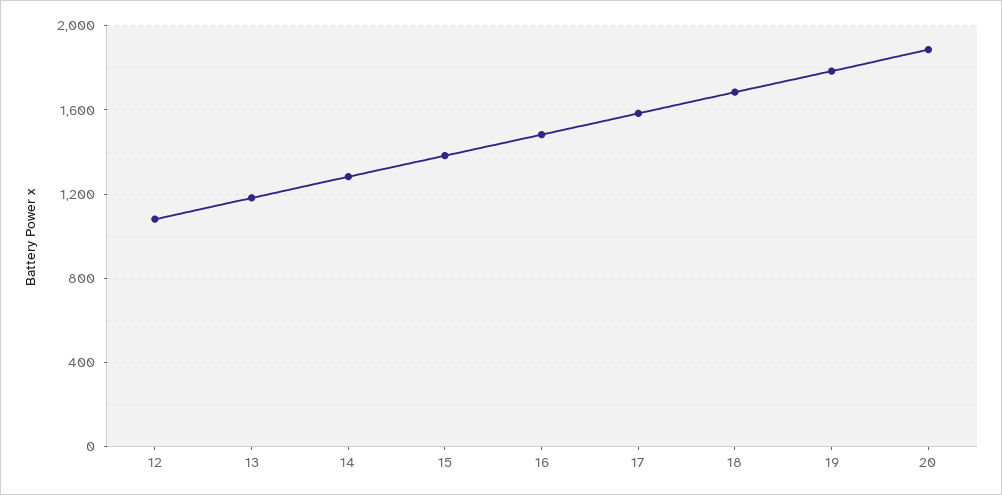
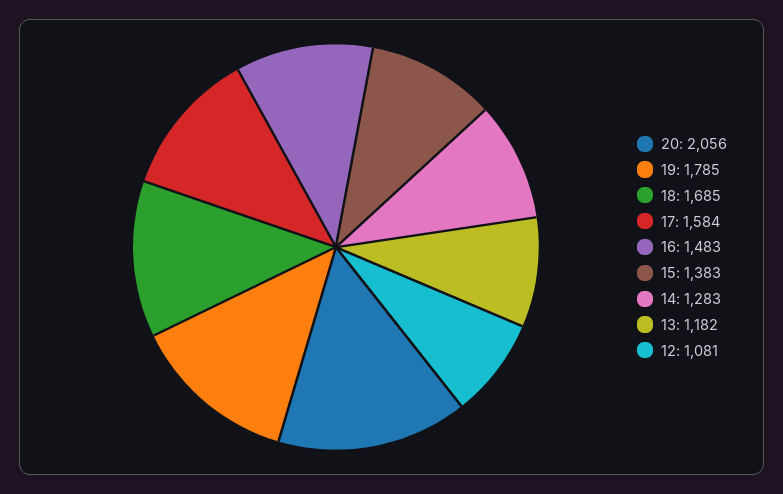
  {
    "12": 1081,
    "13": 1182,
    "14": 1283,
    "15": 1383,
    "16": 1483,
    "17": 1584,
    "18": 1685,
    "19": 1785,
-   "20": 1900
+   "20": 2056
  }

